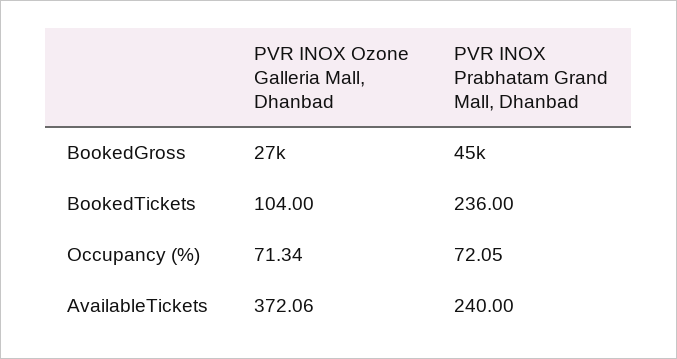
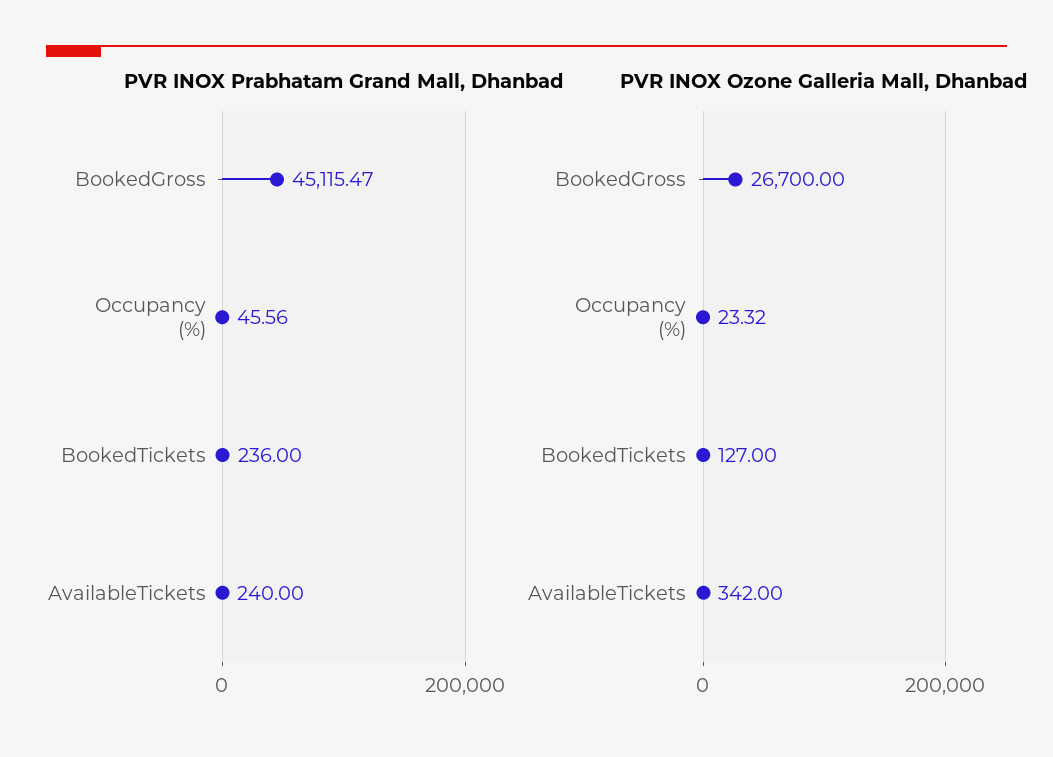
  {
    "PVR INOX Ozone Galleria Mall, Dhanbad": {
      "BookedGross": 26700,
-     "BookedTickets": 104,
+     "BookedTickets": 127,
-     "Occupancy (%)": 71.34,
+     "Occupancy (%)": 23.32,
-     "AvailableTickets": 372.06
+     "AvailableTickets": 342
    },
    "PVR INOX Prabhatam Grand Mall, Dhanbad": {
      "BookedGross": 45115.47,
      "BookedTickets": 236,
-     "Occupancy (%)": 72.05,
+     "Occupancy (%)": 45.56,
      "AvailableTickets": 240
    }
  }

